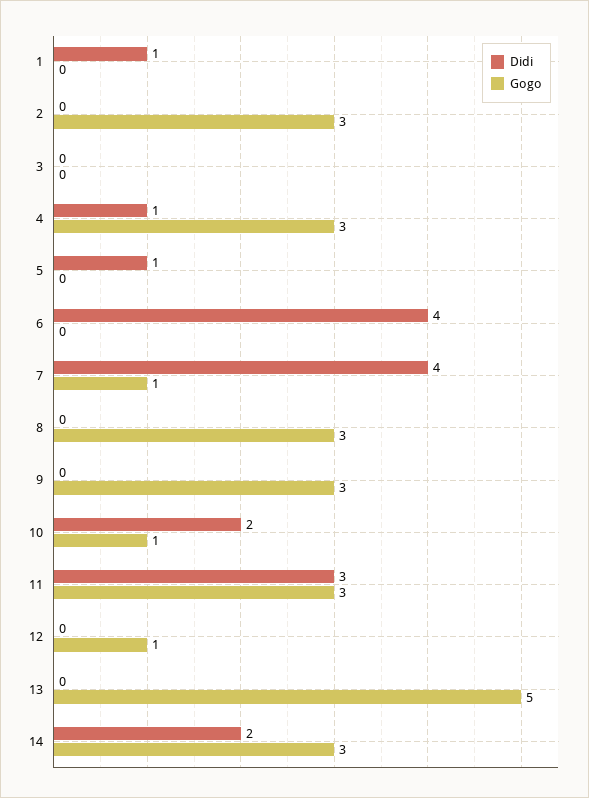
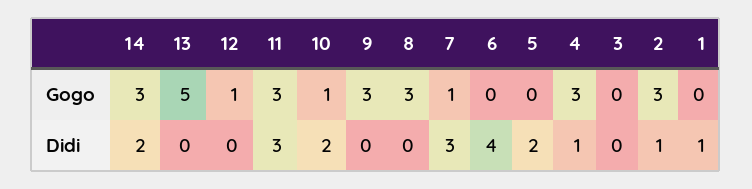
  {
    "Didi": {
      "1": 1,
-     "2": 0,
+     "2": 1,
      "3": 0,
      "4": 1,
-     "5": 1,
+     "5": 2,
      "6": 4,
-     "7": 4,
+     "7": 3,
      "8": 0,
      "9": 0,
      "10": 2,
      "11": 3,
      "12": 0,
      "13": 0,
      "14": 2
    },
    "Gogo": {
      "1": 0,
      "2": 3,
      "3": 0,
      "4": 3,
      "5": 0,
      "6": 0,
      "7": 1,
      "8": 3,
      "9": 3,
      "10": 1,
      "11": 3,
      "12": 1,
      "13": 5,
      "14": 3
    }
  }

